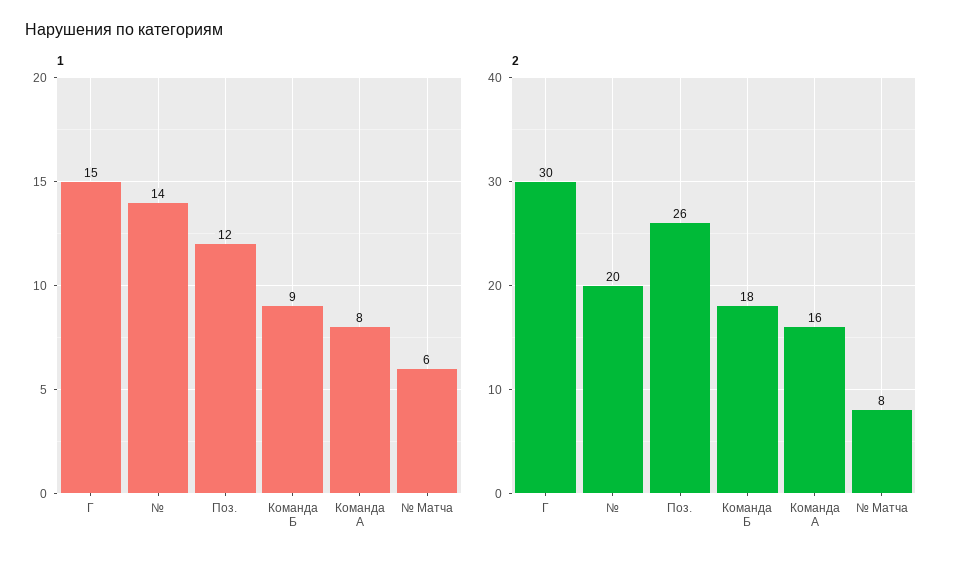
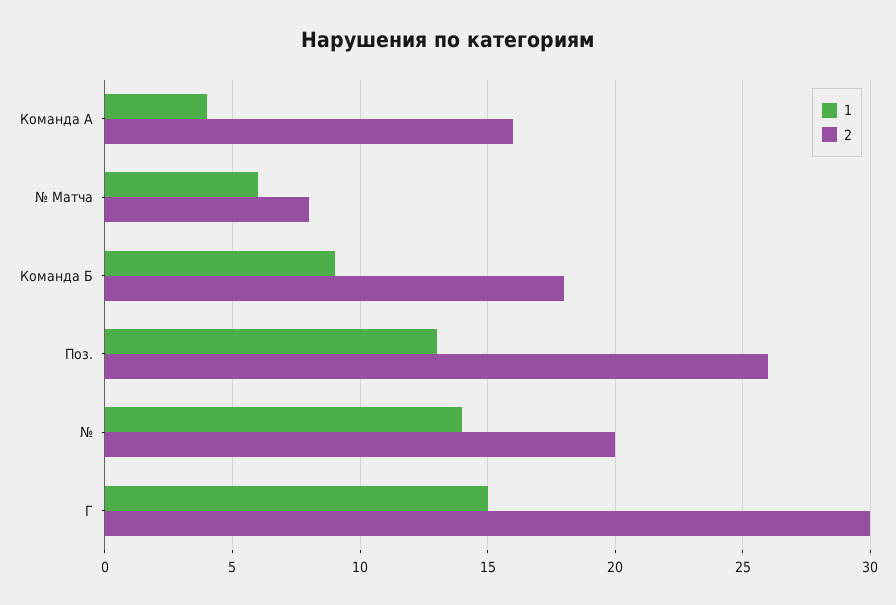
  {
    "1": {
      "Г": 15,
      "№": 14,
-     "Поз.": 12,
+     "Поз.": 13,
      "Команда Б": 9,
-     "Команда А": 8,
+     "Команда А": 4,
      "№ Матча": 6
    },
    "2": {
      "Г": 30,
      "№": 20,
      "Поз.": 26,
      "Команда Б": 18,
      "Команда А": 16,
      "№ Матча": 8
    }
  }

